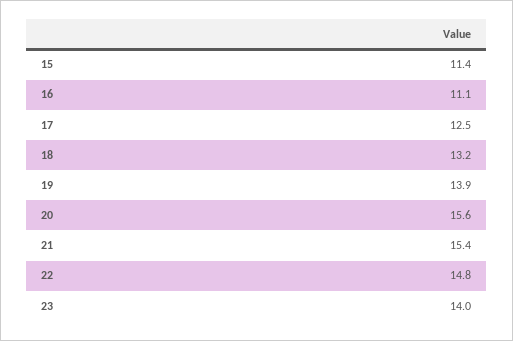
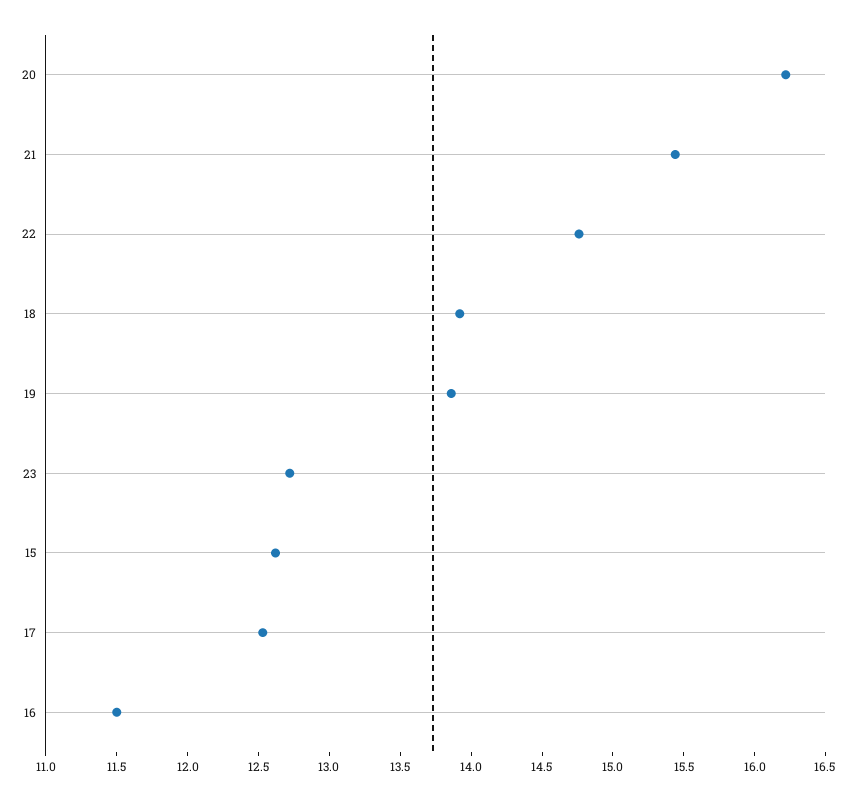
  {
-   "15": 11.4,
+   "15": 12.6,
-   "16": 11.1,
+   "16": 11.5,
    "17": 12.5,
-   "18": 13.2,
+   "18": 13.9,
    "19": 13.9,
-   "20": 15.6,
+   "20": 16.2,
    "21": 15.4,
    "22": 14.8,
-   "23": 14
+   "23": 12.7
  }

